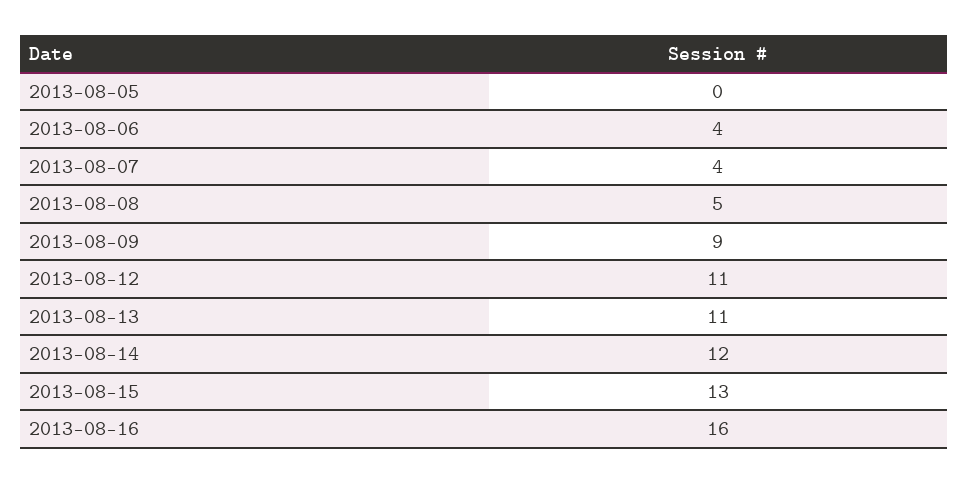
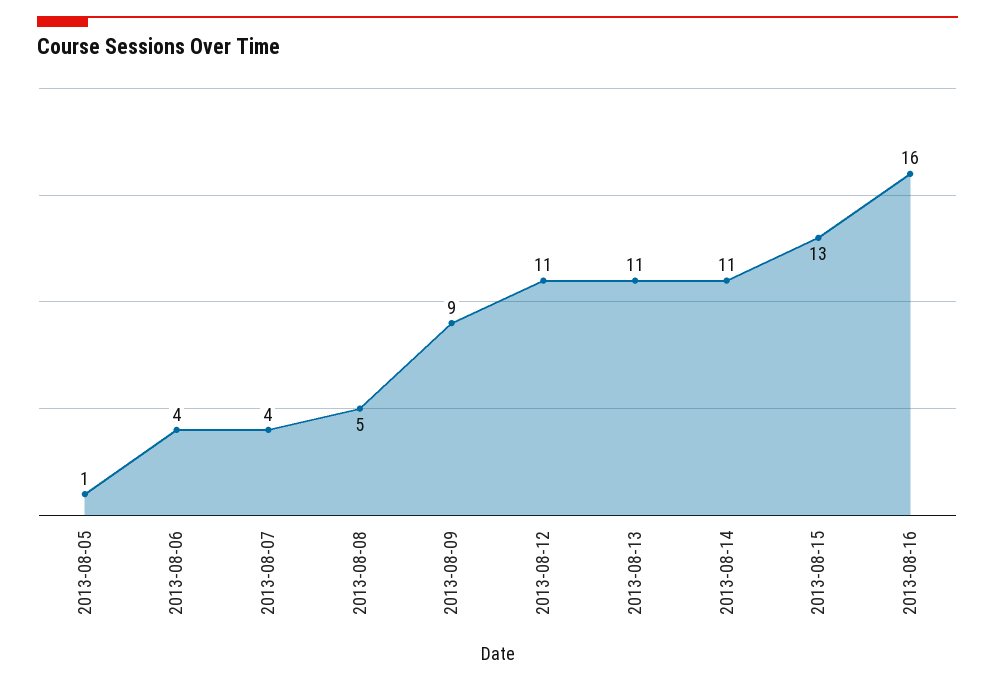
  {
-   "2013-08-05": 0,
+   "2013-08-05": 1,
    "2013-08-06": 4,
    "2013-08-07": 4,
    "2013-08-08": 5,
    "2013-08-09": 9,
    "2013-08-12": 11,
    "2013-08-13": 11,
-   "2013-08-14": 12,
+   "2013-08-14": 11,
    "2013-08-15": 13,
    "2013-08-16": 16
  }

